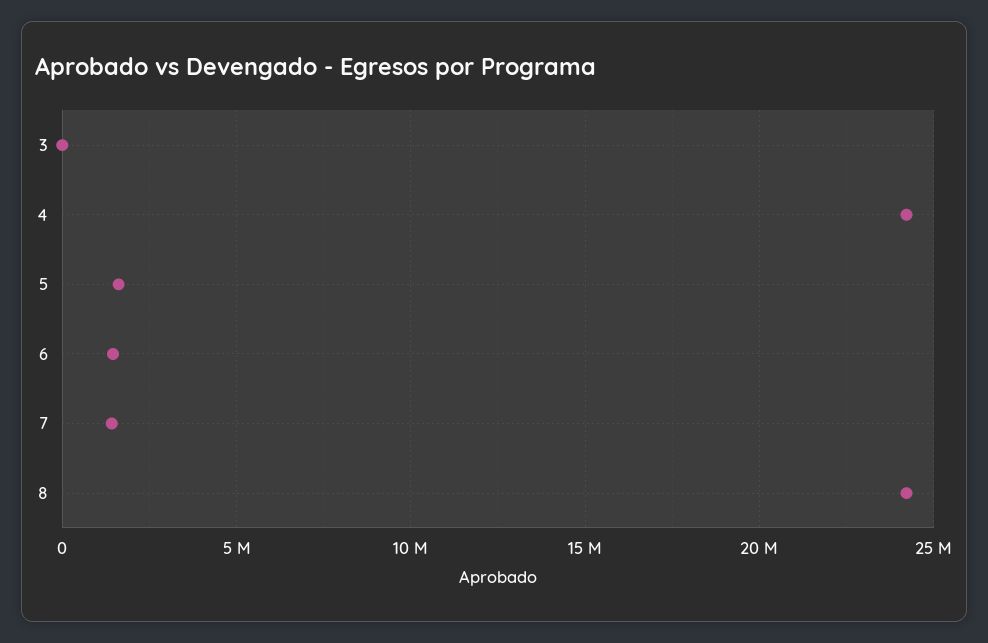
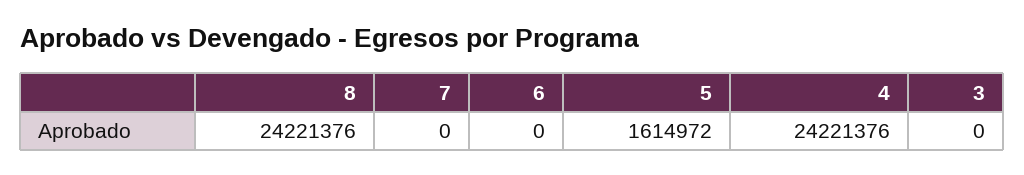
  {
    "3": 0,
    "4": 24221376,
    "5": 1614972,
-   "6": 1500000,
+   "6": 0,
-   "7": 1500000,
+   "7": 0,
    "8": 24221376
  }

